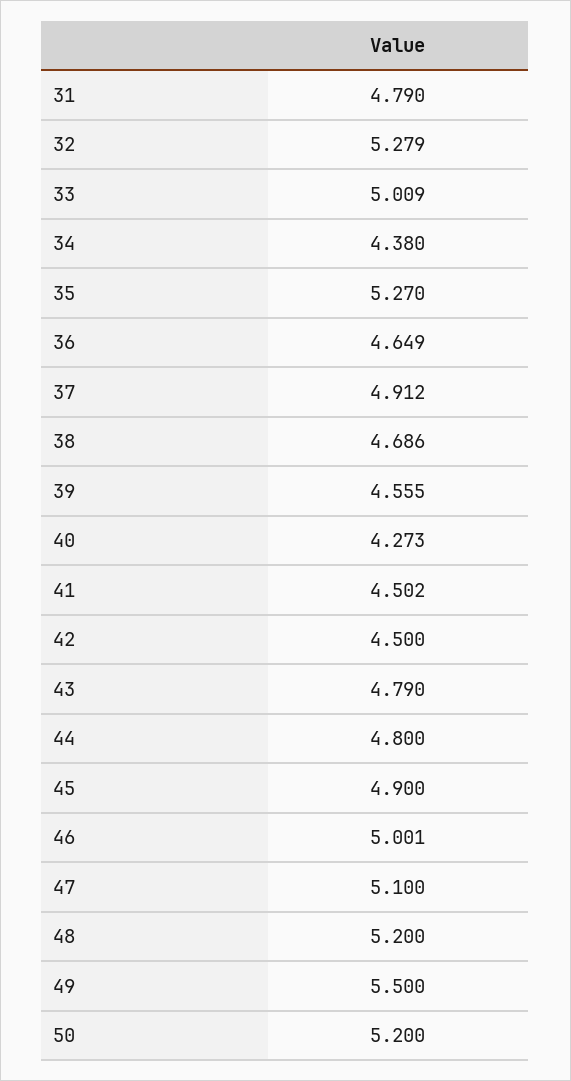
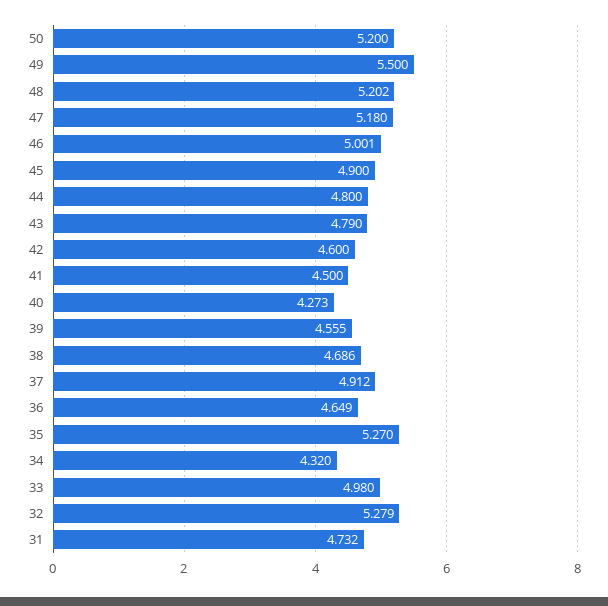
  {
-   "31": 4.79,
+   "31": 4.732,
    "32": 5.279,
-   "33": 5.009,
+   "33": 4.98,
-   "34": 4.38,
+   "34": 4.32,
    "35": 5.27,
    "36": 4.649,
    "37": 4.912,
    "38": 4.686,
    "39": 4.555,
    "40": 4.273,
-   "41": 4.502,
+   "41": 4.5,
-   "42": 4.5,
+   "42": 4.6,
    "43": 4.79,
    "44": 4.8,
    "45": 4.9,
    "46": 5.001,
-   "47": 5.1,
+   "47": 5.18,
-   "48": 5.2,
+   "48": 5.202,
    "49": 5.5,
    "50": 5.2
  }

